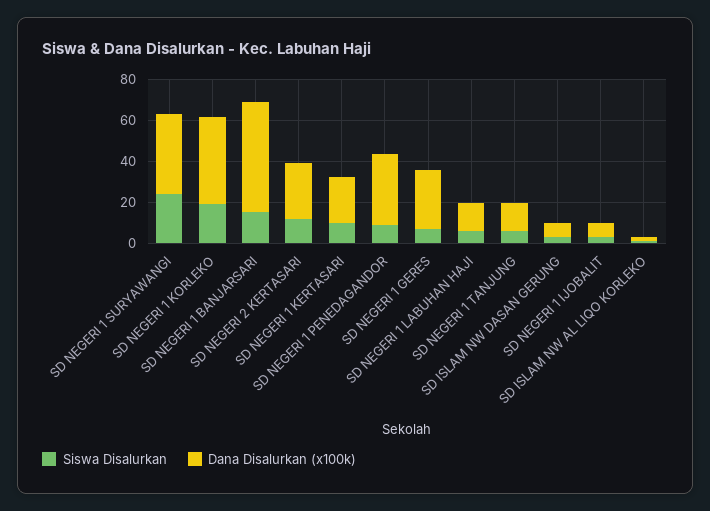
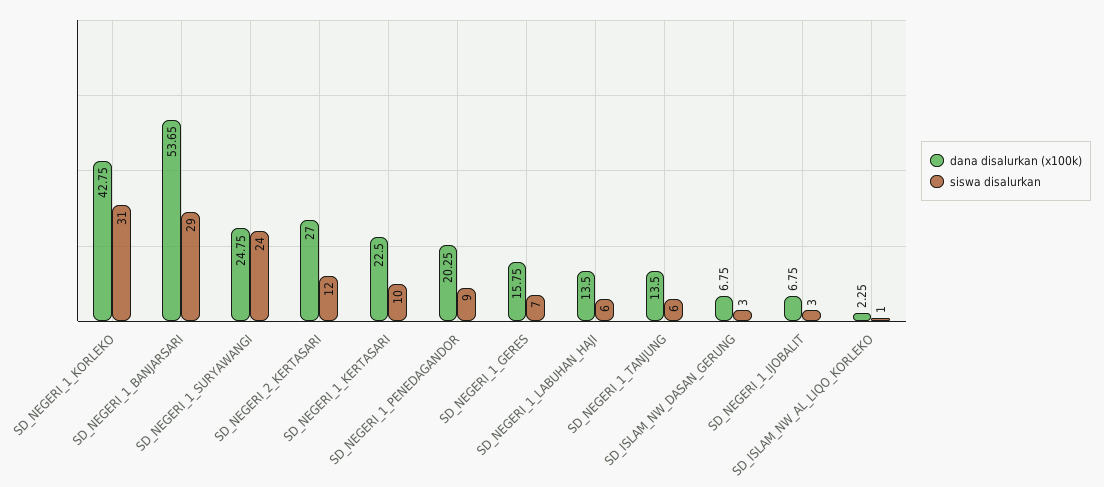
  {
    "Siswa Disalurkan": {
      "SD NEGERI 1 SURYAWANGI": 24,
-     "SD NEGERI 1 KORLEKO": 20,
+     "SD NEGERI 1 KORLEKO": 31,
-     "SD NEGERI 1 BANJARSARI": 15,
+     "SD NEGERI 1 BANJARSARI": 29,
      "SD NEGERI 2 KERTASARI": 12,
      "SD NEGERI 1 KERTASARI": 10,
      "SD NEGERI 1 PENEDAGANDOR": 9,
      "SD NEGERI 1 GERES": 7,
      "SD NEGERI 1 LABUHAN HAJI": 6,
      "SD NEGERI 1 TANJUNG": 6,
      "SD ISLAM NW DASAN GERUNG": 3,
      "SD NEGERI 1 IJOBALIT": 3,
      "SD ISLAM NW AL LIQO KORLEKO": 1
    },
    "Dana Disalurkan (x100k)": {
-     "SD NEGERI 1 SURYAWANGI": 40,
+     "SD NEGERI 1 SURYAWANGI": 24.75,
      "SD NEGERI 1 KORLEKO": 42.75,
      "SD NEGERI 1 BANJARSARI": 53.65,
      "SD NEGERI 2 KERTASARI": 27,
      "SD NEGERI 1 KERTASARI": 22.5,
-     "SD NEGERI 1 PENEDAGANDOR": 35,
+     "SD NEGERI 1 PENEDAGANDOR": 20.25,
-     "SD NEGERI 1 GERES": 30,
+     "SD NEGERI 1 GERES": 15.75,
      "SD NEGERI 1 LABUHAN HAJI": 13.5,
      "SD NEGERI 1 TANJUNG": 13.5,
      "SD ISLAM NW DASAN GERUNG": 6.75,
      "SD NEGERI 1 IJOBALIT": 6.75,
      "SD ISLAM NW AL LIQO KORLEKO": 2.25
    }
  }

